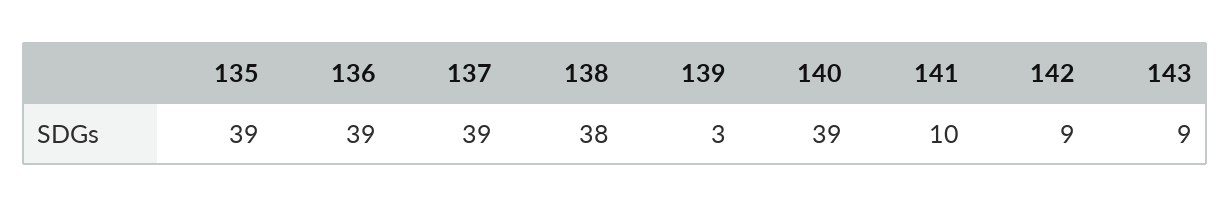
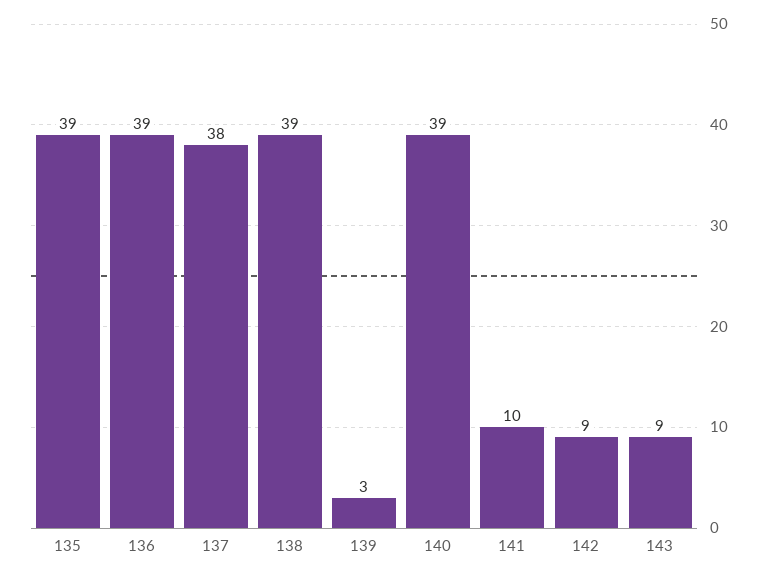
  {
    "135": 39,
    "136": 39,
-   "137": 39,
+   "137": 38,
-   "138": 38,
+   "138": 39,
    "139": 3,
    "140": 39,
    "141": 10,
    "142": 9,
    "143": 9
  }

